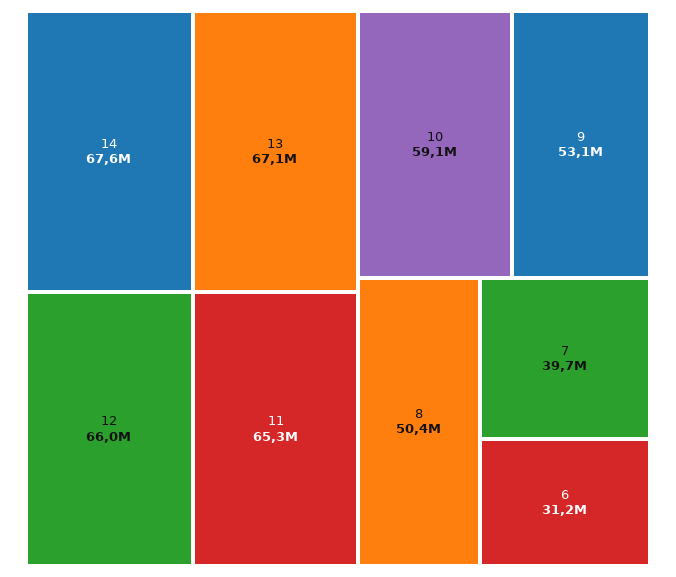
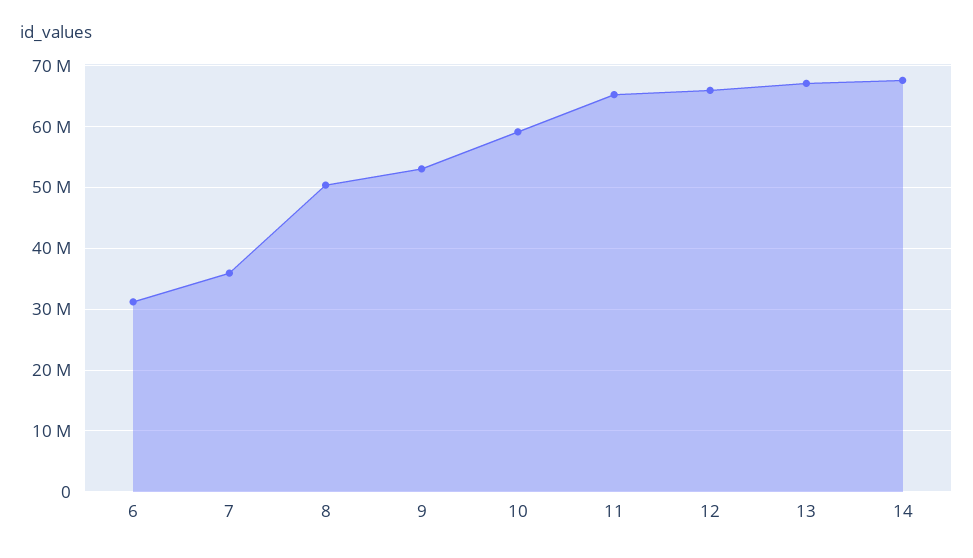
  {
    "14": 67600000,
    "13": 67100000,
    "12": 66000000,
    "11": 65300000,
    "10": 59100000,
    "9": 53100000,
    "8": 50400000,
-   "7": 39700000,
+   "7": 36000000,
    "6": 31200000
  }

